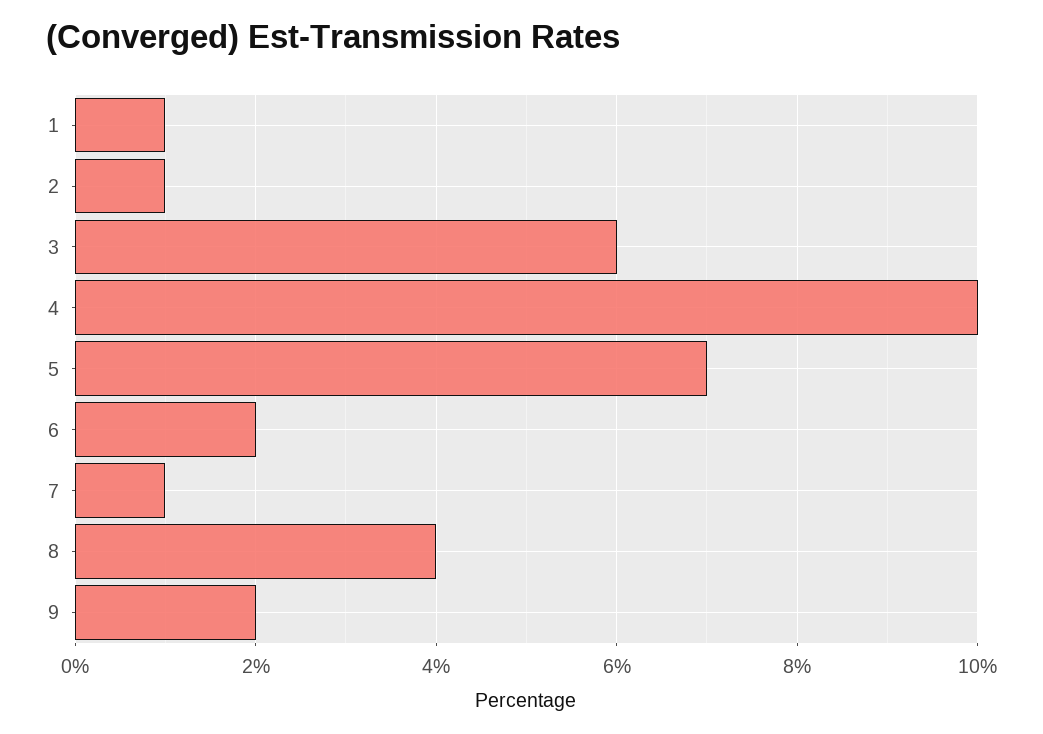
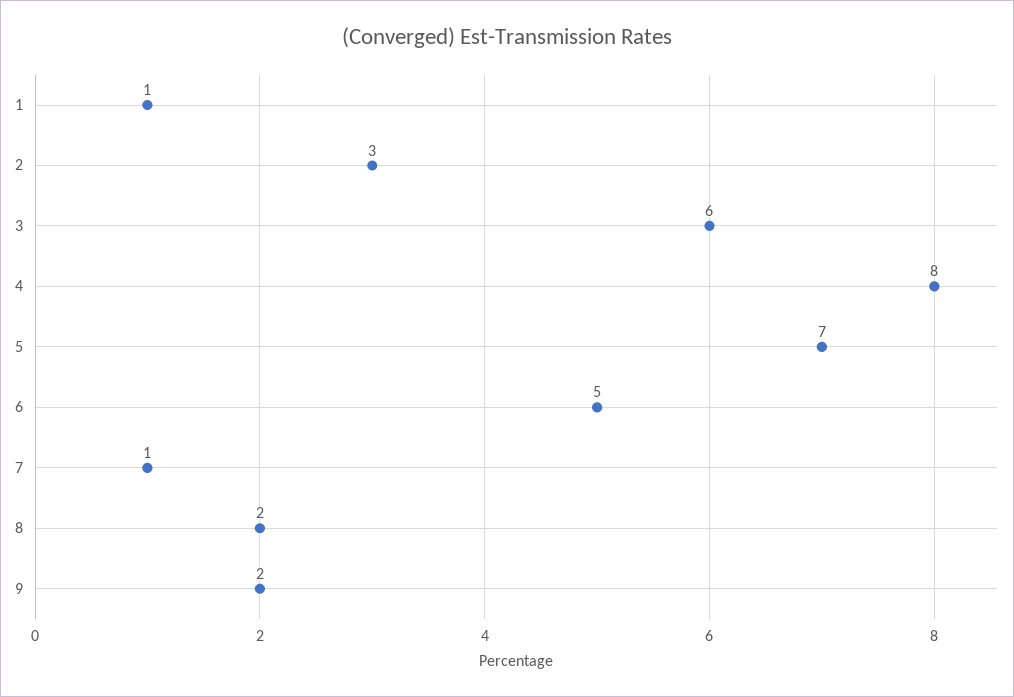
  {
    "1": 1,
-   "2": 1,
+   "2": 3,
    "3": 6,
-   "4": 10,
+   "4": 8,
    "5": 7,
-   "6": 2,
+   "6": 5,
    "7": 1,
-   "8": 4,
+   "8": 2,
    "9": 2
  }

